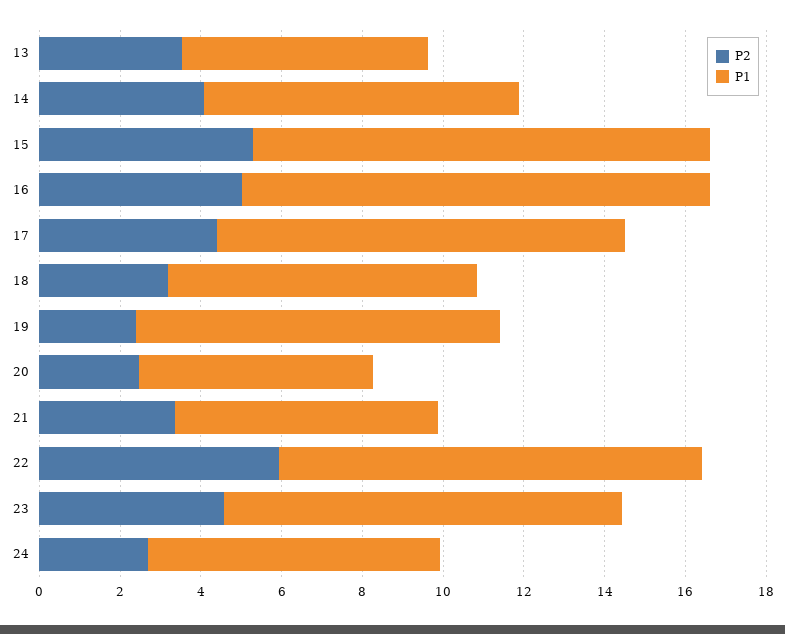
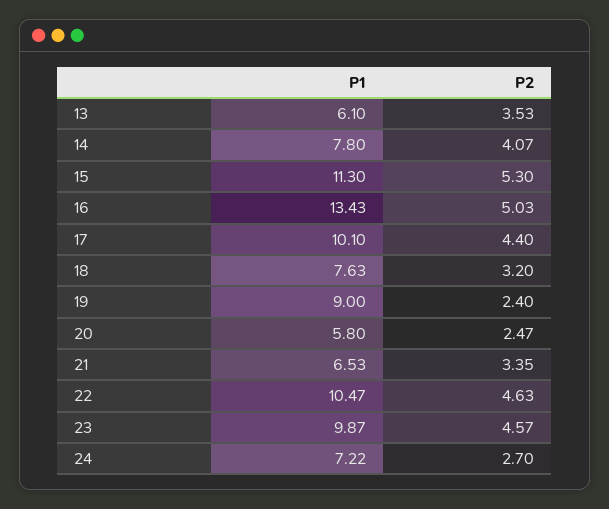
  {
    "P2": {
      "13": 3.53,
      "14": 4.07,
      "15": 5.3,
      "16": 5.03,
      "17": 4.4,
      "18": 3.2,
      "19": 2.4,
      "20": 2.47,
      "21": 3.35,
-     "22": 6,
+     "22": 4.63,
      "23": 4.57,
      "24": 2.7
    },
    "P1": {
      "13": 6.1,
      "14": 7.8,
      "15": 11.3,
-     "16": 11.5,
+     "16": 13.43,
      "17": 10.1,
      "18": 7.63,
      "19": 9,
      "20": 5.8,
      "21": 6.53,
      "22": 10.47,
      "23": 9.87,
      "24": 7.22
    }
  }

